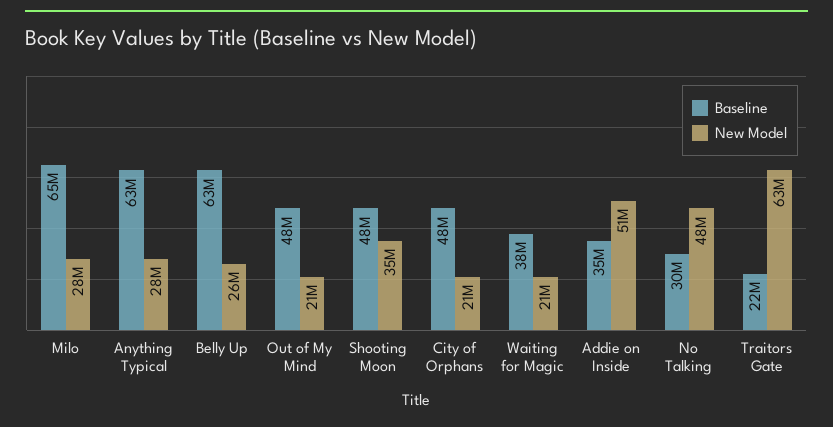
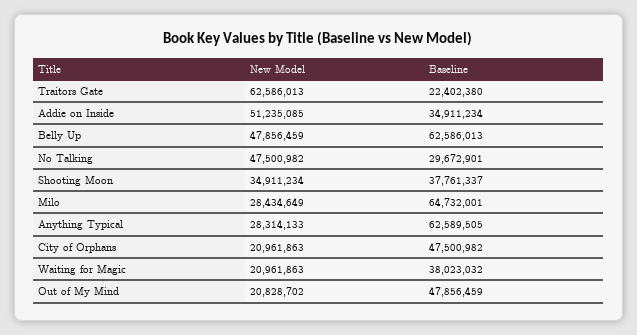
  {
    "Baseline": {
      "Milo": 64732001,
      "Anything Typical": 62589505,
      "Belly Up": 62586013,
      "Out of My Mind": 47856459,
-     "Shooting Moon": 48000000,
+     "Shooting Moon": 37761337,
      "City of Orphans": 47500982,
      "Waiting for Magic": 38023032,
      "Addie on Inside": 34911234,
      "No Talking": 29672901,
      "Traitors Gate": 22402380
    },
    "New Model": {
      "Milo": 28434649,
      "Anything Typical": 28314133,
-     "Belly Up": 26000000,
+     "Belly Up": 47856459,
      "Out of My Mind": 20828702,
      "Shooting Moon": 34911234,
      "City of Orphans": 20961863,
      "Waiting for Magic": 20961863,
      "Addie on Inside": 51235085,
      "No Talking": 47500982,
      "Traitors Gate": 62586013
    }
  }

